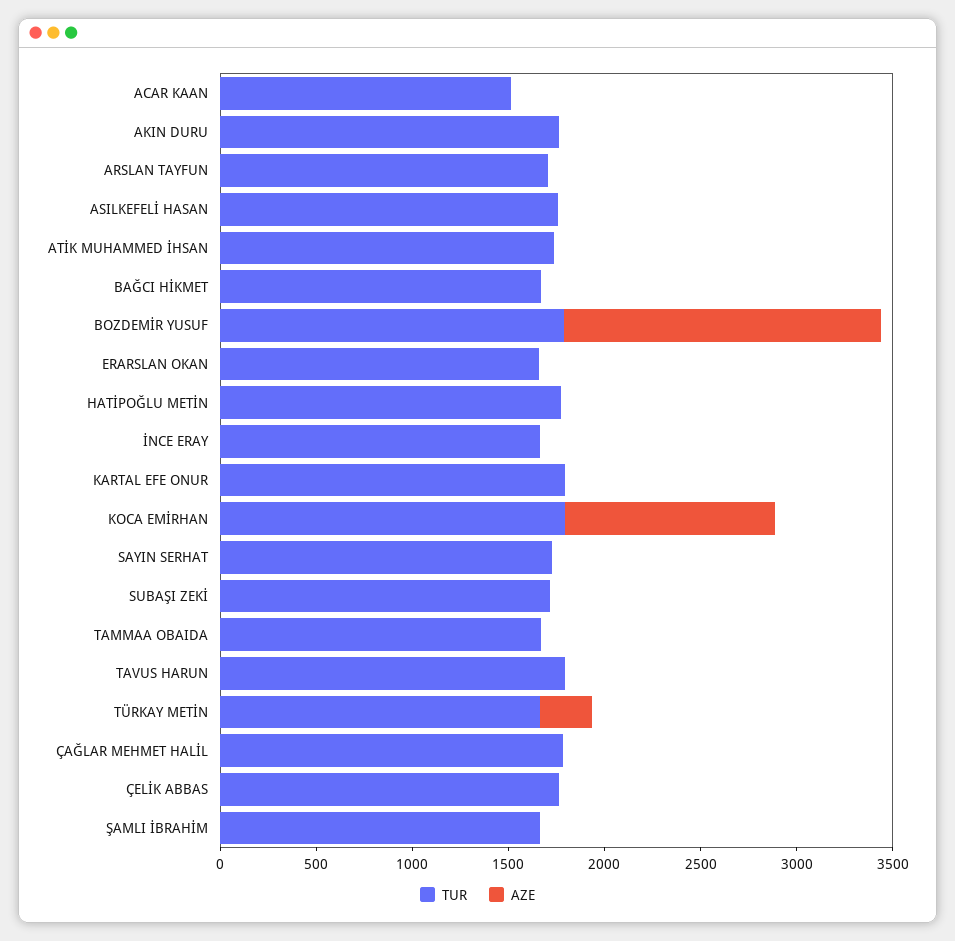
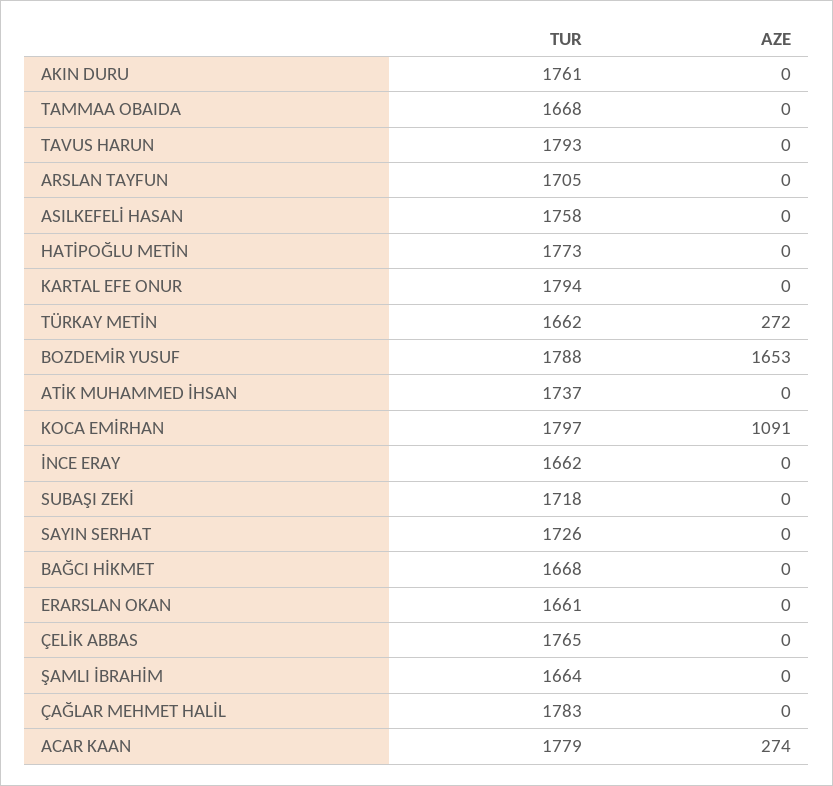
  {
    "TUR": {
-     "ACAR KAAN": 1500,
+     "ACAR KAAN": 1779,
      "AKIN DURU": 1761,
      "ARSLAN TAYFUN": 1705,
      "ASILKEFELİ HASAN": 1758,
      "ATİK MUHAMMED İHSAN": 1737,
      "BAĞCI HİKMET": 1668,
      "BOZDEMİR YUSUF": 1788,
      "ERARSLAN OKAN": 1661,
      "HATİPOĞLU METİN": 1773,
      "İNCE ERAY": 1662,
      "KARTAL EFE ONUR": 1794,
      "KOCA EMİRHAN": 1797,
      "SAYIN SERHAT": 1726,
      "SUBAŞI ZEKİ": 1718,
      "TAMMAA OBAIDA": 1668,
      "TAVUS HARUN": 1793,
      "TÜRKAY METİN": 1662,
      "ÇAĞLAR MEHMET HALİL": 1783,
      "ÇELİK ABBAS": 1765,
      "ŞAMLI İBRAHİM": 1664
    },
    "AZE": {
-     "ACAR KAAN": 0,
+     "ACAR KAAN": 274,
      "AKIN DURU": 0,
      "ARSLAN TAYFUN": 0,
      "ASILKEFELİ HASAN": 0,
      "ATİK MUHAMMED İHSAN": 0,
      "BAĞCI HİKMET": 0,
      "BOZDEMİR YUSUF": 1653,
      "ERARSLAN OKAN": 0,
      "HATİPOĞLU METİN": 0,
      "İNCE ERAY": 0,
      "KARTAL EFE ONUR": 0,
      "KOCA EMİRHAN": 1091,
      "SAYIN SERHAT": 0,
      "SUBAŞI ZEKİ": 0,
      "TAMMAA OBAIDA": 0,
      "TAVUS HARUN": 0,
      "TÜRKAY METİN": 272,
      "ÇAĞLAR MEHMET HALİL": 0,
      "ÇELİK ABBAS": 0,
      "ŞAMLI İBRAHİM": 0
    }
  }

